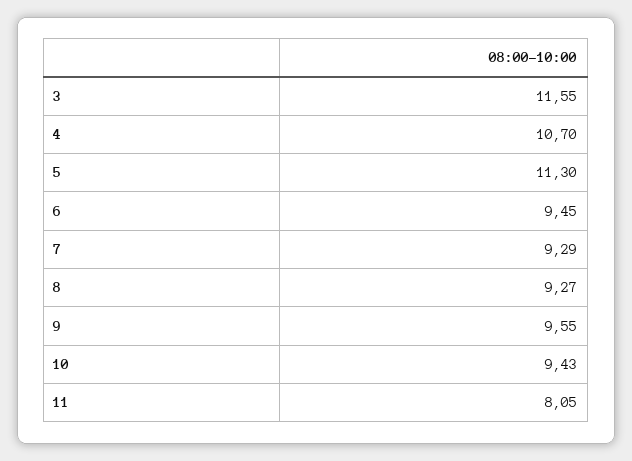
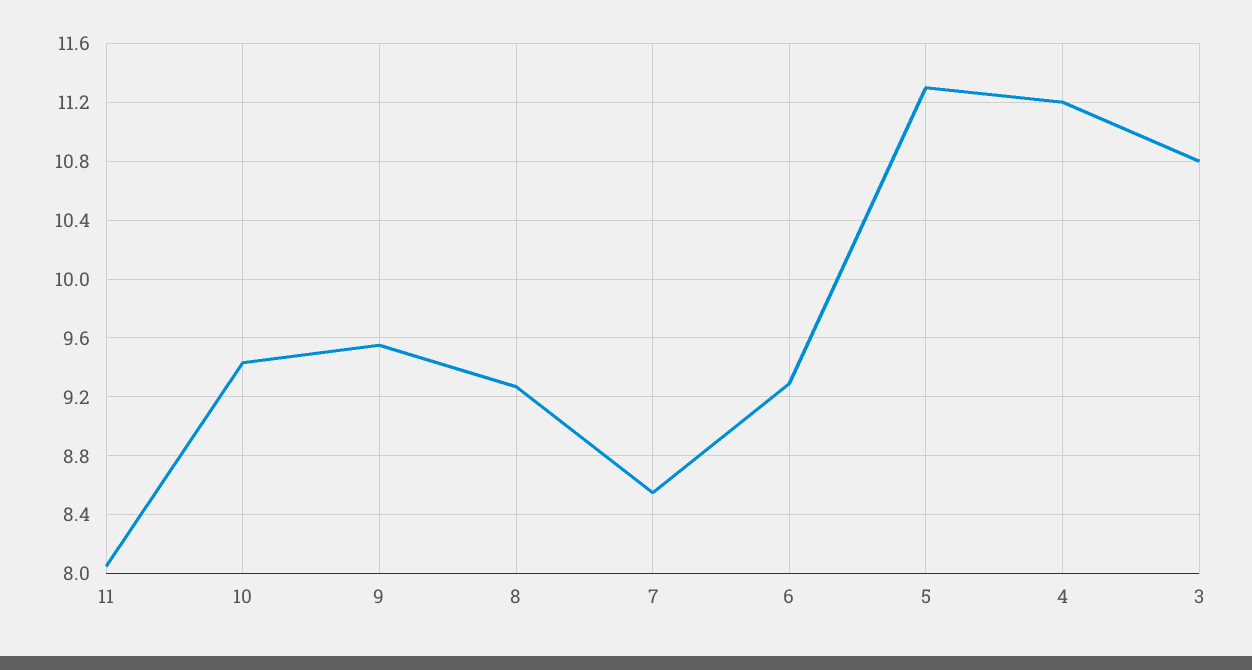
  {
-   "3": 11.55,
+   "3": 10.8,
-   "4": 10.7,
+   "4": 11.2,
    "5": 11.3,
-   "6": 9.45,
+   "6": 9.3,
-   "7": 9.29,
+   "7": 8.55,
    "8": 9.27,
    "9": 9.55,
    "10": 9.43,
    "11": 8.05
  }

